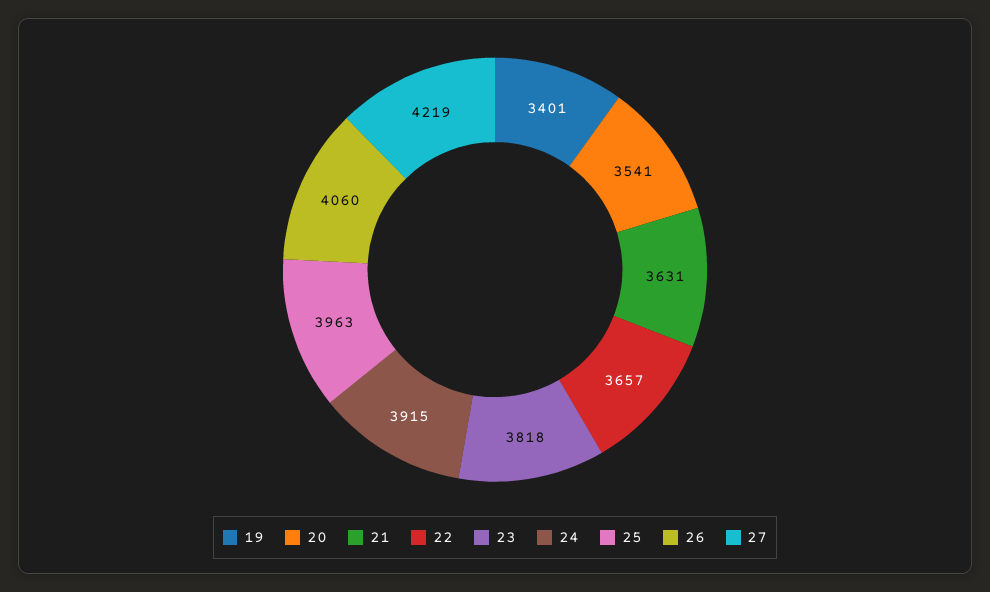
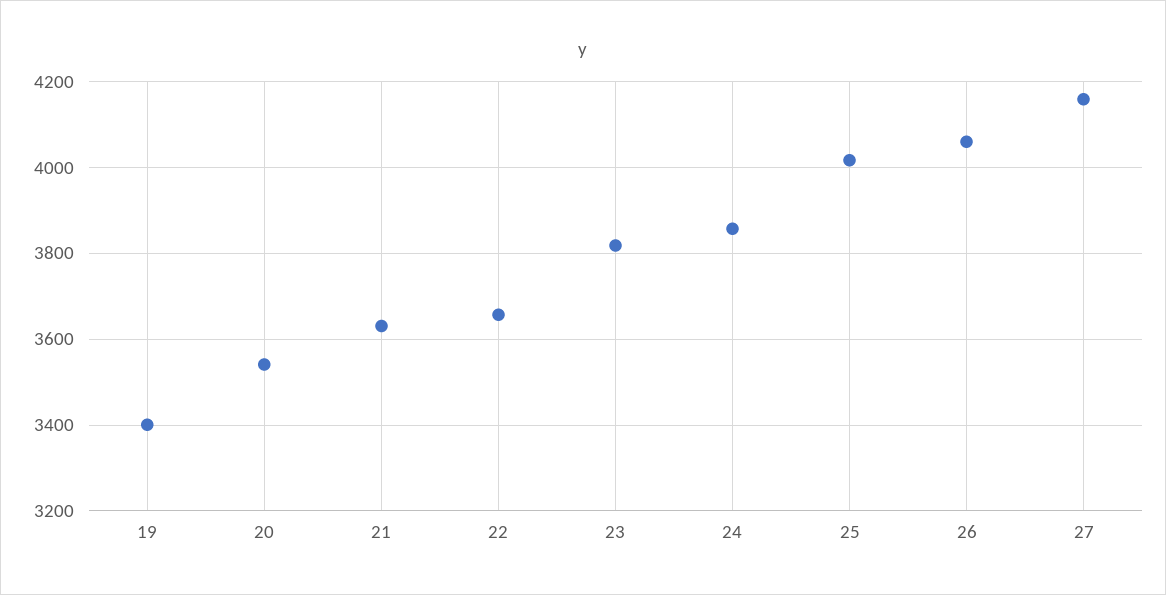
  {
    "19": 3401,
    "20": 3541,
    "21": 3631,
    "22": 3657,
    "23": 3818,
-   "24": 3915,
+   "24": 3860,
-   "25": 3963,
+   "25": 4020,
    "26": 4060,
-   "27": 4219
+   "27": 4160
  }

